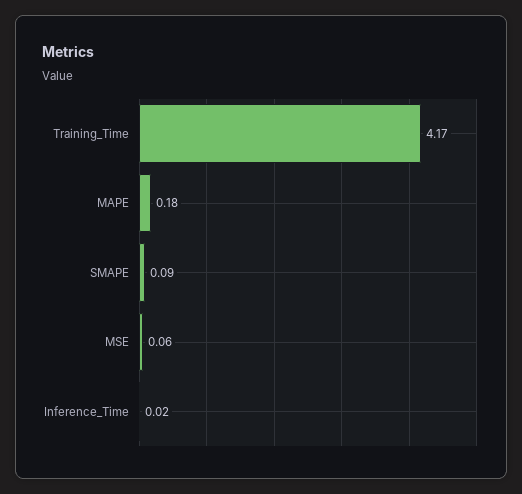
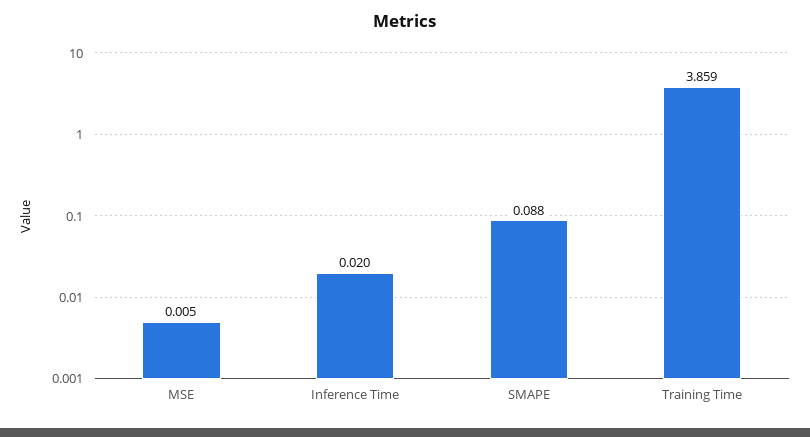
  {
-   "Training_Time": 4.17,
+   "Training_Time": 3.859,
-   "MAPE": 0.18,
    "SMAPE": 0.088,
-   "MSE": 0.06,
+   "MSE": 0.005,
    "Inference_Time": 0.02
  }

